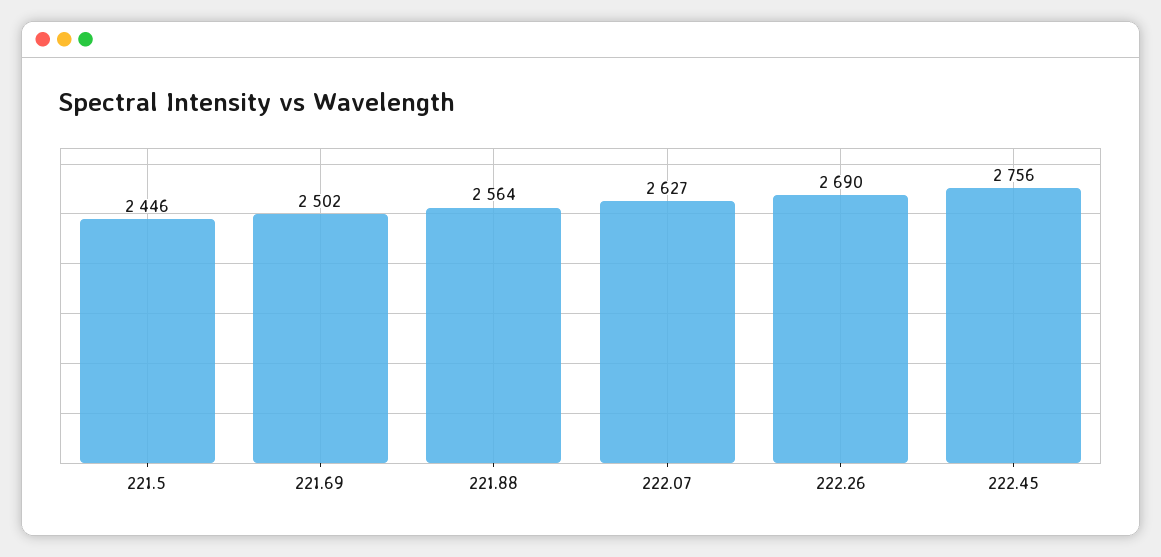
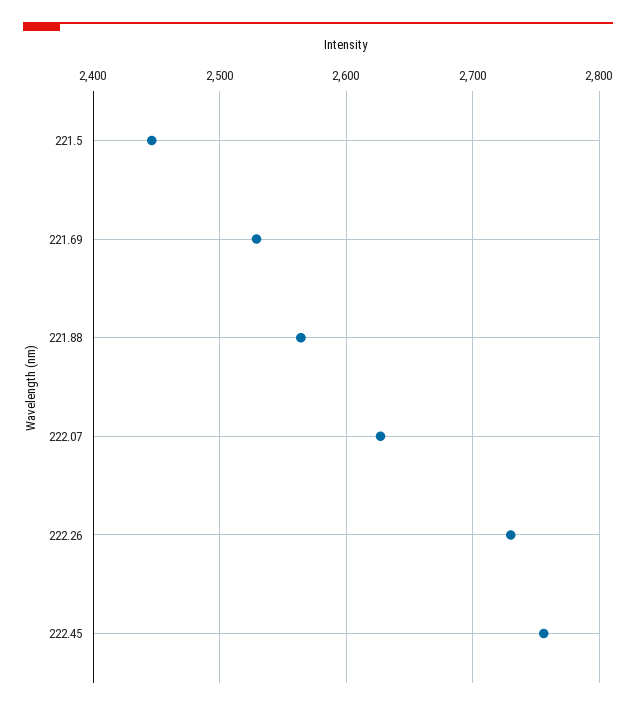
  {
    "221.5": 2446,
-   "221.69": 2502,
+   "221.69": 2530,
    "221.88": 2564,
    "222.07": 2627,
-   "222.26": 2690,
+   "222.26": 2730,
    "222.45": 2756
  }

